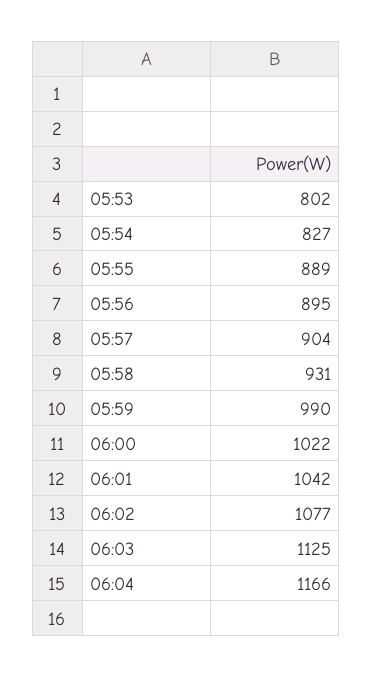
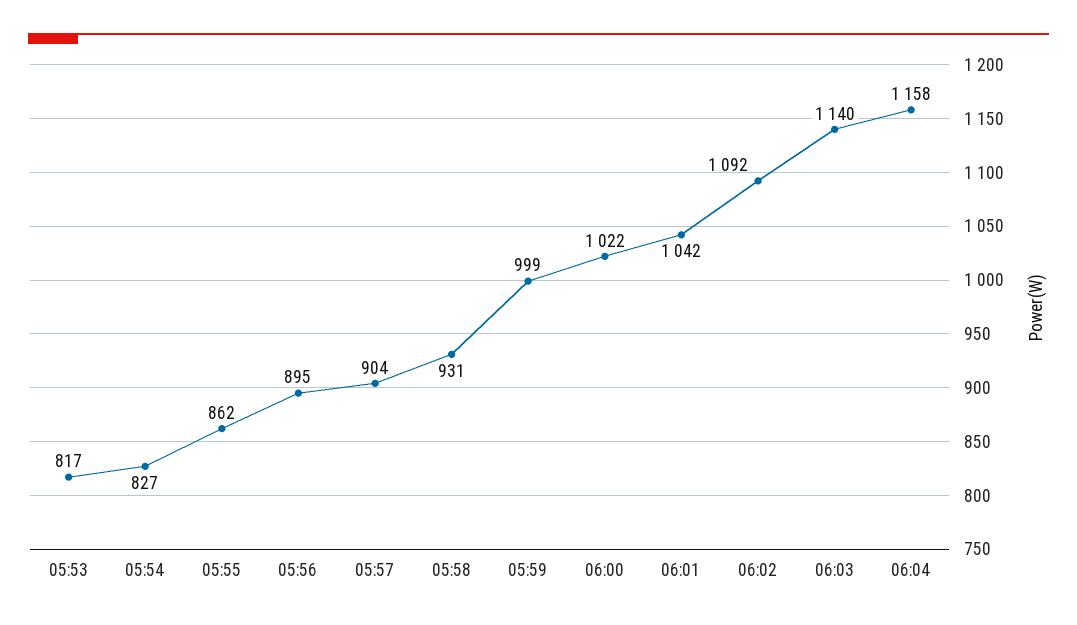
  {
-   "05:53": 802,
+   "05:53": 817,
    "05:54": 827,
-   "05:55": 889,
+   "05:55": 862,
    "05:56": 895,
    "05:57": 904,
    "05:58": 931,
-   "05:59": 990,
+   "05:59": 999,
    "06:00": 1022,
    "06:01": 1042,
-   "06:02": 1077,
+   "06:02": 1092,
-   "06:03": 1125,
+   "06:03": 1140,
-   "06:04": 1166
+   "06:04": 1158
  }

